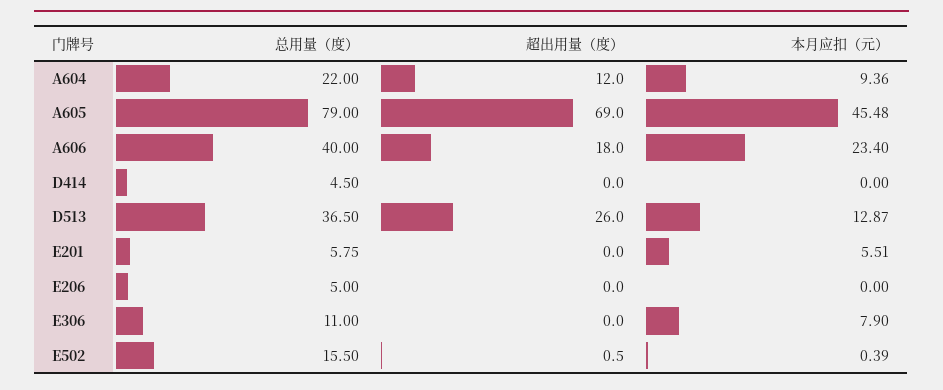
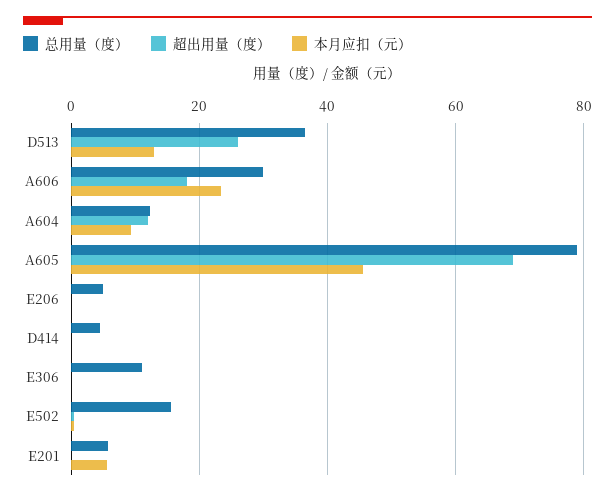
  {
    "总用量（度）": {
-     "A604": 22,
+     "A604": 12,
      "A605": 79,
-     "A606": 40,
+     "A606": 30,
      "D414": 4.5,
      "D513": 36.5,
      "E201": 5.75,
      "E206": 5,
      "E306": 11,
      "E502": 15.5
    },
    "超出用量（度）": {
      "A604": 12,
      "A605": 69,
      "A606": 18,
      "D414": 0,
      "D513": 26,
      "E201": 0,
      "E206": 0,
      "E306": 0,
      "E502": 0.5
    },
    "本月应扣（元）": {
      "A604": 9.36,
      "A605": 45.48,
      "A606": 23.4,
      "D414": 0,
      "D513": 12.87,
      "E201": 5.51,
      "E206": 0,
-     "E306": 7.9,
+     "E306": 0,
      "E502": 0.39
    }
  }

